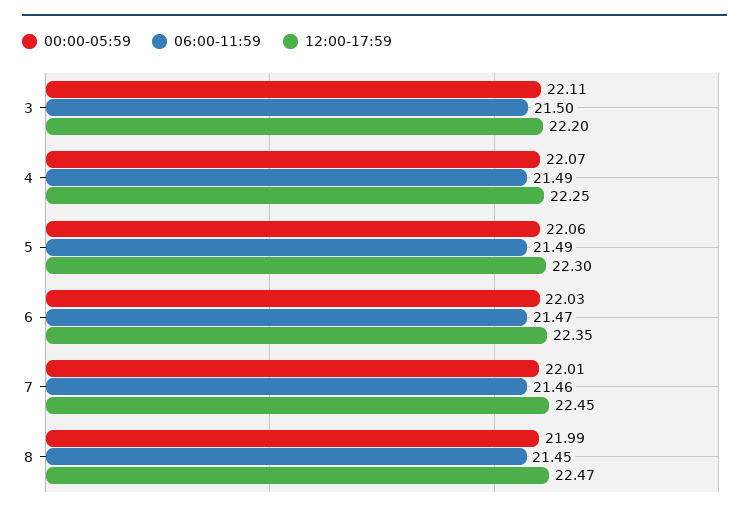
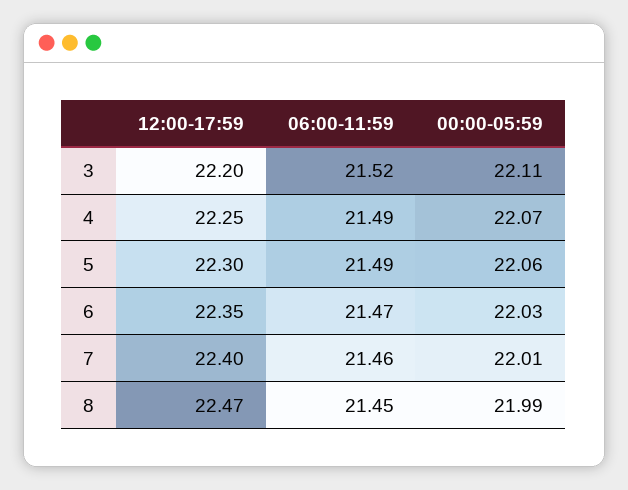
  {
    "00:00-05:59": {
      "3": 22.11,
      "4": 22.07,
      "5": 22.06,
      "6": 22.03,
      "7": 22.01,
      "8": 21.99
    },
    "06:00-11:59": {
-     "3": 21.5,
+     "3": 21.52,
      "4": 21.49,
      "5": 21.49,
      "6": 21.47,
      "7": 21.46,
      "8": 21.45
    },
    "12:00-17:59": {
      "3": 22.2,
      "4": 22.25,
      "5": 22.3,
      "6": 22.35,
-     "7": 22.45,
+     "7": 22.4,
      "8": 22.47
    }
  }

